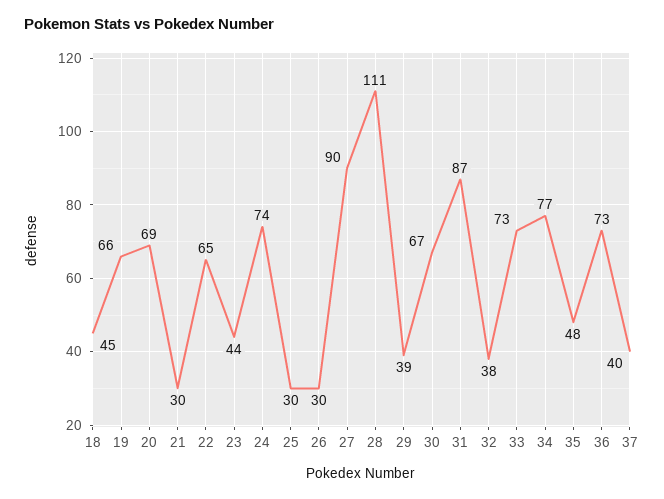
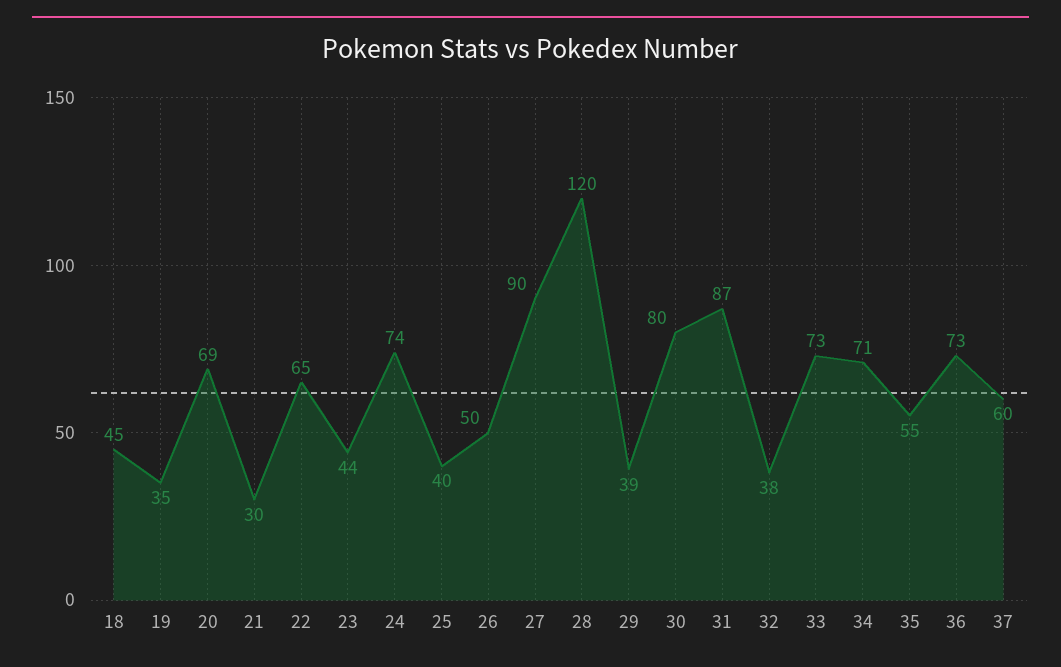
  {
    "18": 45,
-   "19": 66,
+   "19": 35,
    "20": 69,
    "21": 30,
    "22": 65,
    "23": 44,
    "24": 74,
-   "25": 30,
+   "25": 40,
-   "26": 30,
+   "26": 50,
    "27": 90,
-   "28": 111,
+   "28": 120,
    "29": 39,
-   "30": 67,
+   "30": 80,
    "31": 87,
    "32": 38,
    "33": 73,
-   "34": 77,
+   "34": 71,
-   "35": 48,
+   "35": 55,
    "36": 73,
-   "37": 40
+   "37": 60
  }

